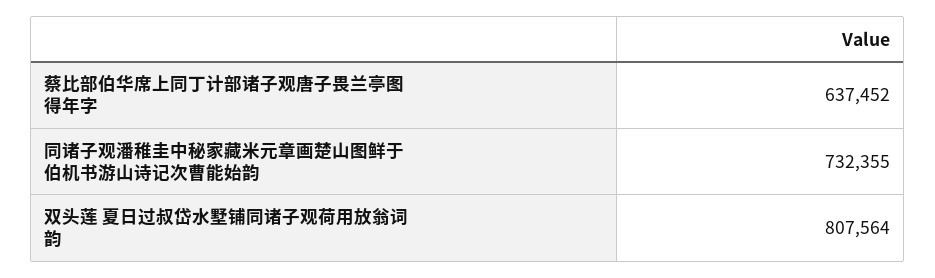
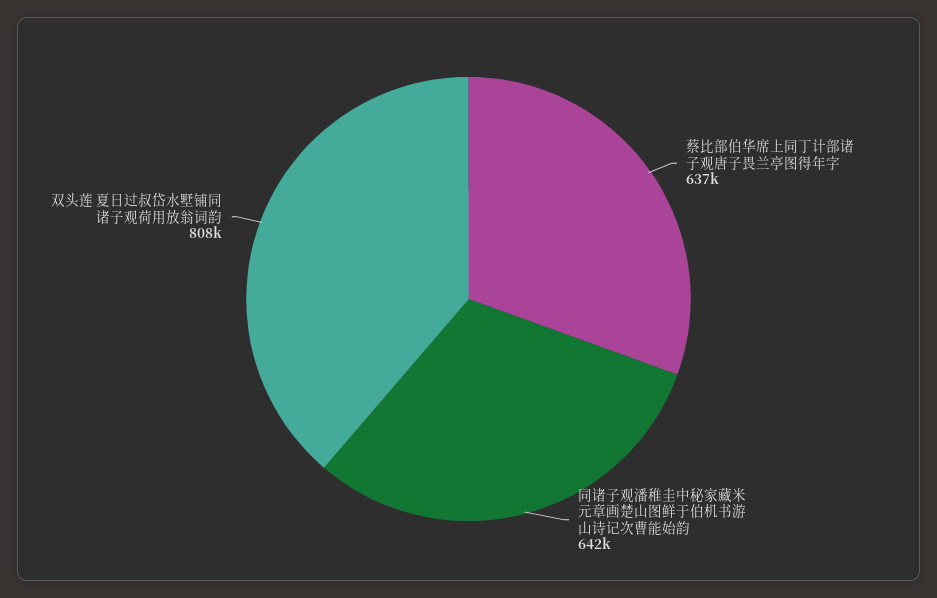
  {
    "蔡比部伯华席上同丁计部诸子观唐子畏兰亭图得年字": 637452,
-   "同诸子观潘稚圭中秘家藏米元章画楚山图鲜于伯机书游山诗记次曹能始韵": 732355,
+   "同诸子观潘稚圭中秘家藏米元章画楚山图鲜于伯机书游山诗记次曹能始韵": 642000,
    "双头莲 夏日过叔岱水墅铺同诸子观荷用放翁词韵": 807564
  }

